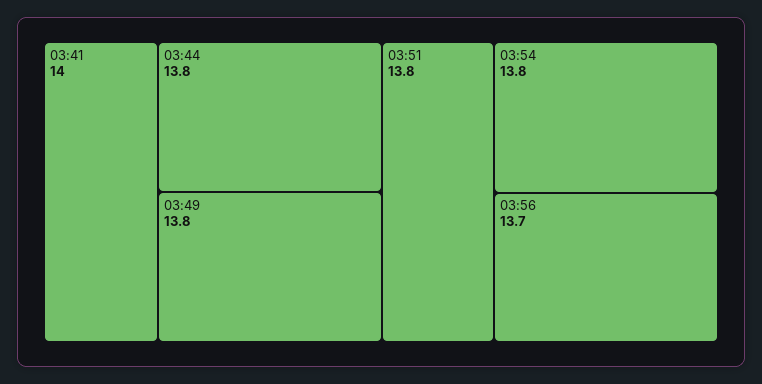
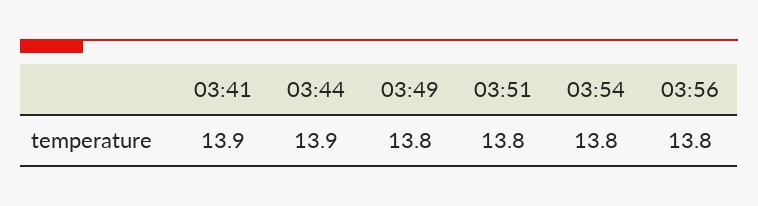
  {
-   "03:41": 14,
+   "03:41": 13.9,
-   "03:44": 13.8,
+   "03:44": 13.9,
    "03:49": 13.8,
    "03:51": 13.8,
    "03:54": 13.8,
-   "03:56": 13.7
+   "03:56": 13.8
  }

